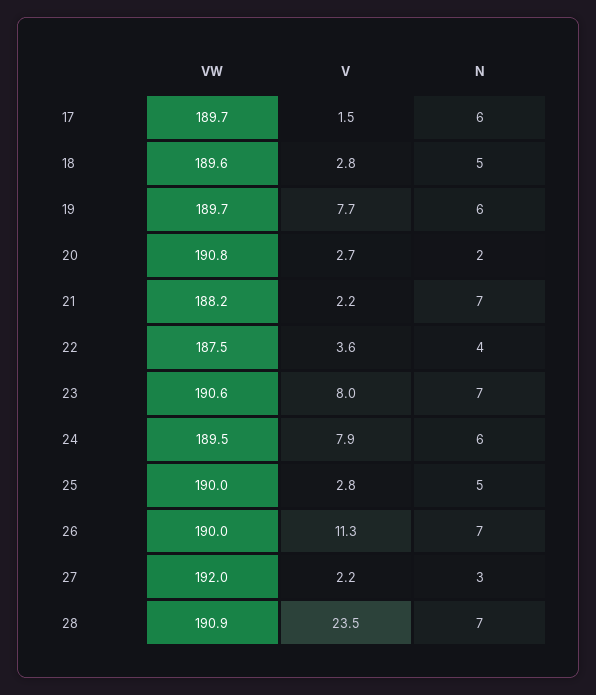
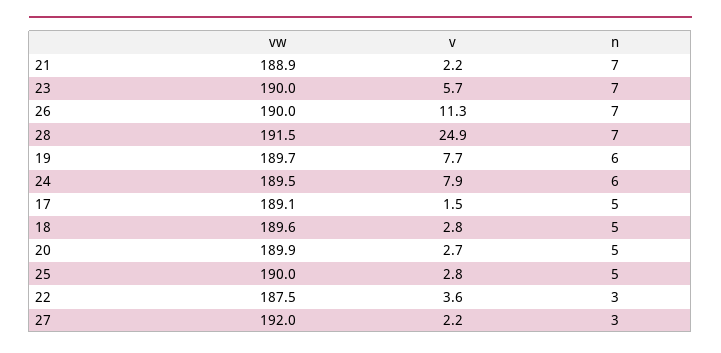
  {
    "VW": {
-     "17": 189.7,
+     "17": 189.1,
      "18": 189.6,
      "19": 189.7,
-     "20": 190.8,
+     "20": 189.9,
-     "21": 188.2,
+     "21": 188.9,
      "22": 187.5,
-     "23": 190.6,
+     "23": 190,
      "24": 189.5,
      "25": 190,
      "26": 190,
      "27": 192,
-     "28": 190.9
+     "28": 191.5
    },
    "V": {
      "17": 1.5,
      "18": 2.8,
      "19": 7.7,
      "20": 2.7,
      "21": 2.2,
      "22": 3.6,
-     "23": 8,
+     "23": 5.7,
      "24": 7.9,
      "25": 2.8,
      "26": 11.3,
      "27": 2.2,
-     "28": 23.5
+     "28": 24.9
    },
    "N": {
-     "17": 6,
+     "17": 5,
      "18": 5,
      "19": 6,
-     "20": 2,
+     "20": 5,
      "21": 7,
-     "22": 4,
+     "22": 3,
      "23": 7,
      "24": 6,
      "25": 5,
      "26": 7,
      "27": 3,
      "28": 7
    }
  }

